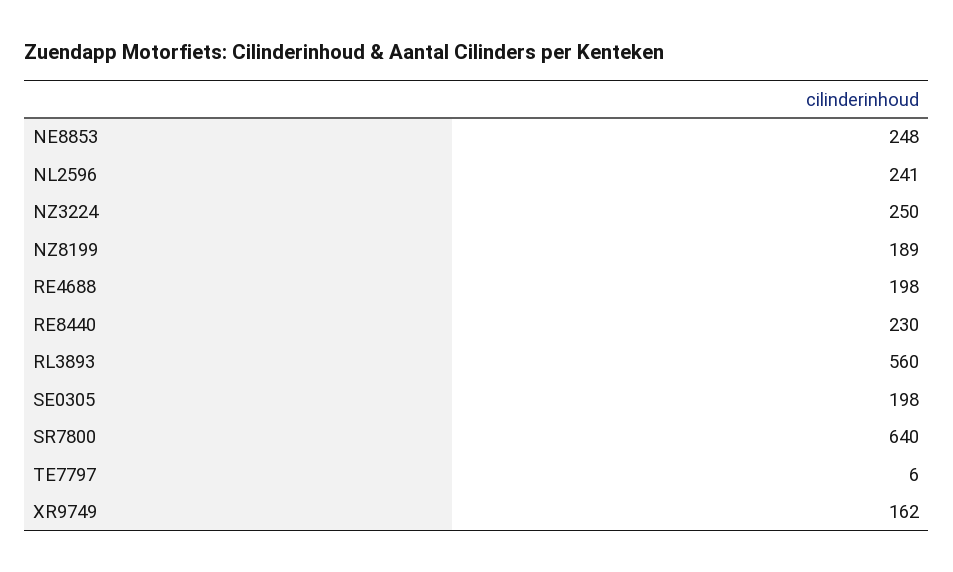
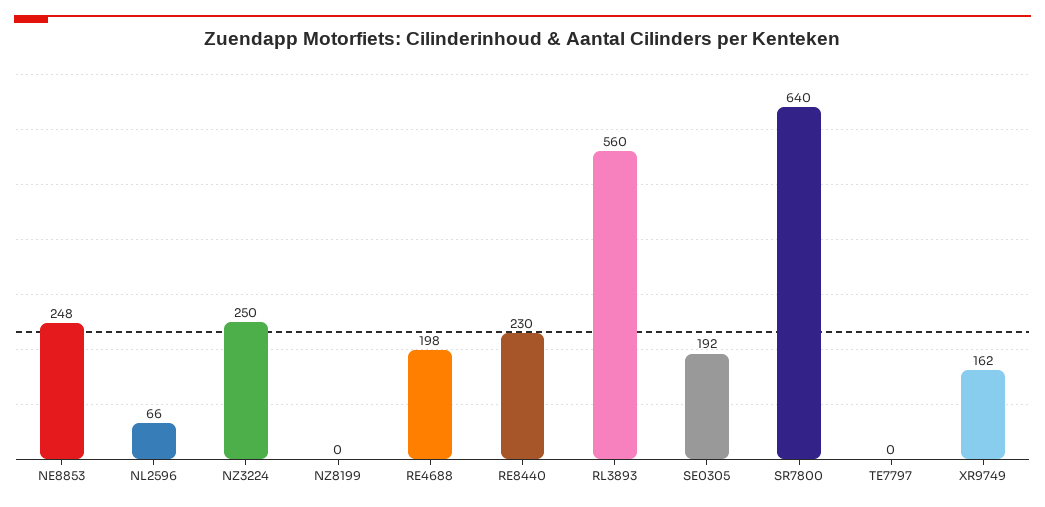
  {
    "NE8853": 248,
-   "NL2596": 241,
+   "NL2596": 66,
    "NZ3224": 250,
-   "NZ8199": 189,
+   "NZ8199": 0,
    "RE4688": 198,
    "RE8440": 230,
    "RL3893": 560,
-   "SE0305": 198,
+   "SE0305": 192,
    "SR7800": 640,
-   "TE7797": 6,
+   "TE7797": 0,
    "XR9749": 162
  }

